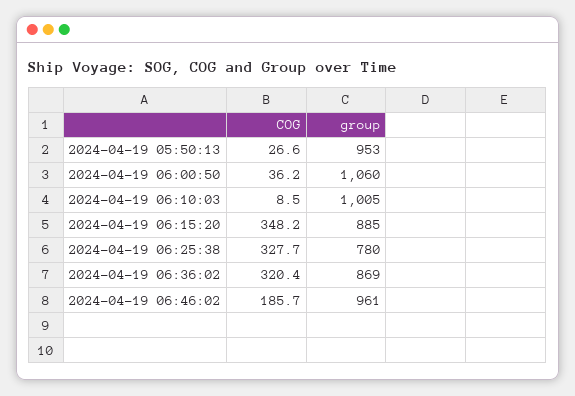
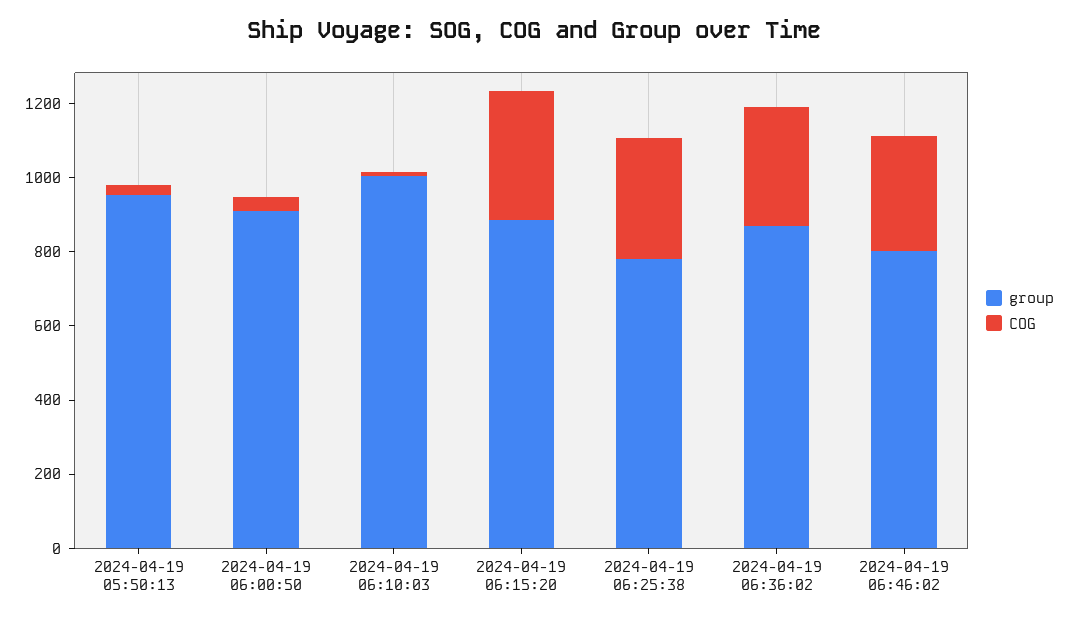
  {
    "COG": {
      "2024-04-19 05:50:13": 26.6,
      "2024-04-19 06:00:50": 36.2,
      "2024-04-19 06:10:03": 8.5,
      "2024-04-19 06:15:20": 348.2,
      "2024-04-19 06:25:38": 327.7,
      "2024-04-19 06:36:02": 320.4,
-     "2024-04-19 06:46:02": 185.7
+     "2024-04-19 06:46:02": 300
    },
    "group": {
      "2024-04-19 05:50:13": 953,
-     "2024-04-19 06:00:50": 1060,
+     "2024-04-19 06:00:50": 900,
      "2024-04-19 06:10:03": 1005,
      "2024-04-19 06:15:20": 885,
      "2024-04-19 06:25:38": 780,
      "2024-04-19 06:36:02": 869,
-     "2024-04-19 06:46:02": 961
+     "2024-04-19 06:46:02": 800
    }
  }

